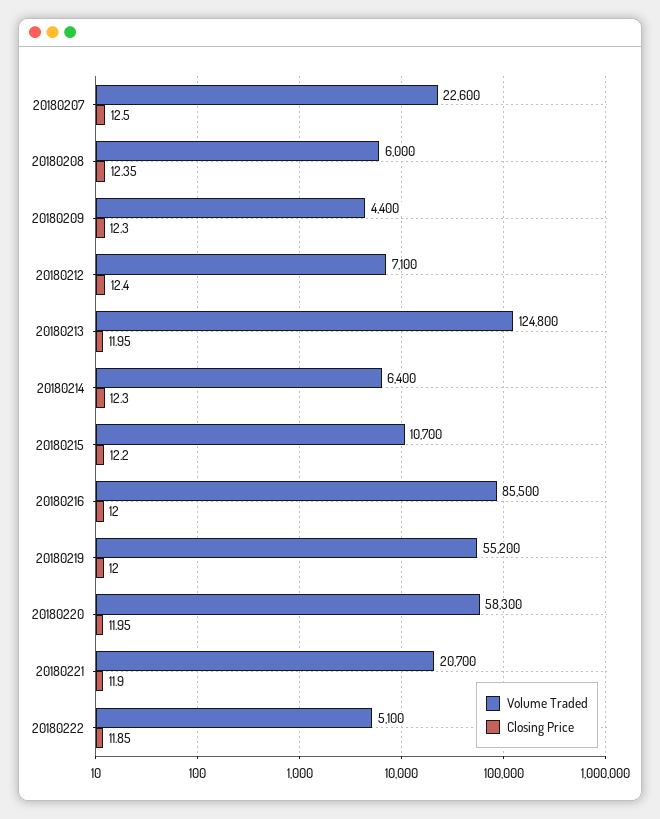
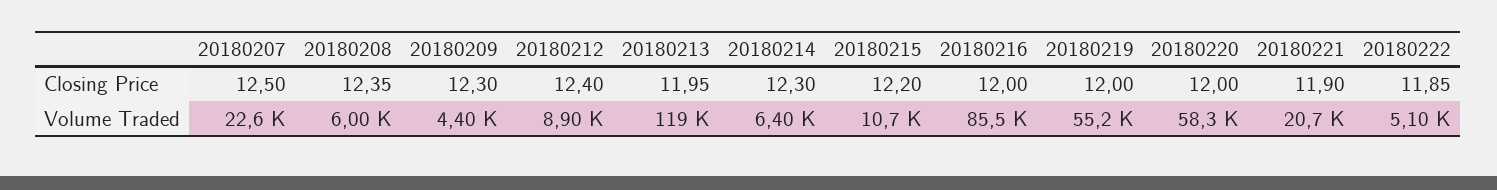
  {
    "Volume Traded": {
      "20180207": 22600,
      "20180208": 6000,
      "20180209": 4400,
-     "20180212": 7100,
+     "20180212": 8900,
-     "20180213": 124800,
+     "20180213": 119000,
      "20180214": 6400,
      "20180215": 10700,
      "20180216": 85500,
      "20180219": 55200,
      "20180220": 58300,
      "20180221": 20700,
      "20180222": 5100
    },
    "Closing Price": {
      "20180207": 12.5,
      "20180208": 12.35,
      "20180209": 12.3,
      "20180212": 12.4,
      "20180213": 11.95,
      "20180214": 12.3,
      "20180215": 12.2,
      "20180216": 12,
      "20180219": 12,
-     "20180220": 11.95,
+     "20180220": 12,
      "20180221": 11.9,
      "20180222": 11.85
    }
  }

